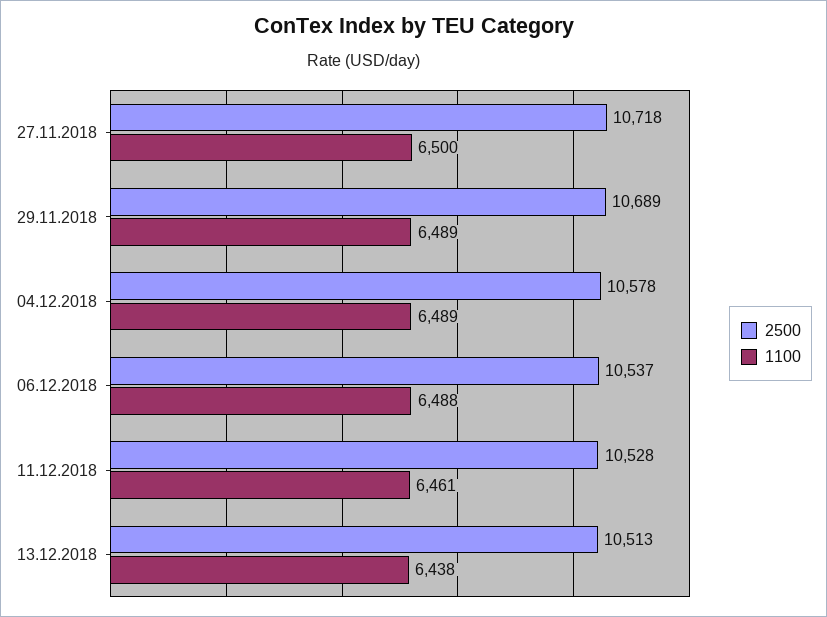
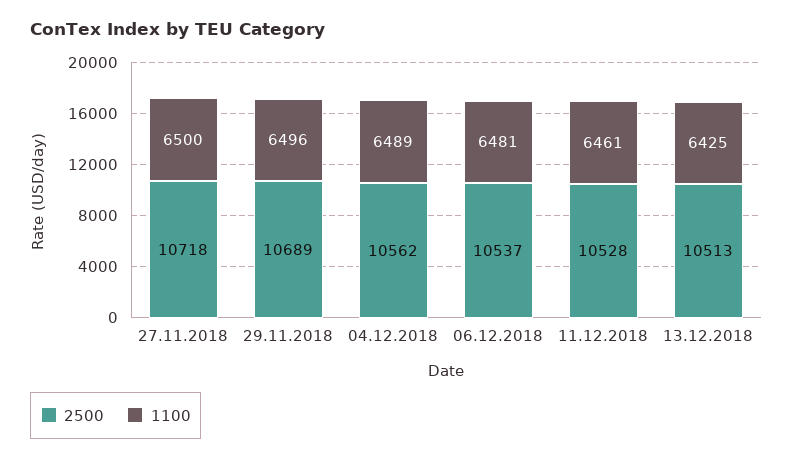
  {
    "2500": {
      "27.11.2018": 10718,
      "29.11.2018": 10689,
-     "04.12.2018": 10578,
+     "04.12.2018": 10562,
      "06.12.2018": 10537,
      "11.12.2018": 10528,
      "13.12.2018": 10513
    },
    "1100": {
      "27.11.2018": 6500,
-     "29.11.2018": 6489,
+     "29.11.2018": 6496,
      "04.12.2018": 6489,
-     "06.12.2018": 6488,
+     "06.12.2018": 6481,
      "11.12.2018": 6461,
-     "13.12.2018": 6438
+     "13.12.2018": 6425
    }
  }

